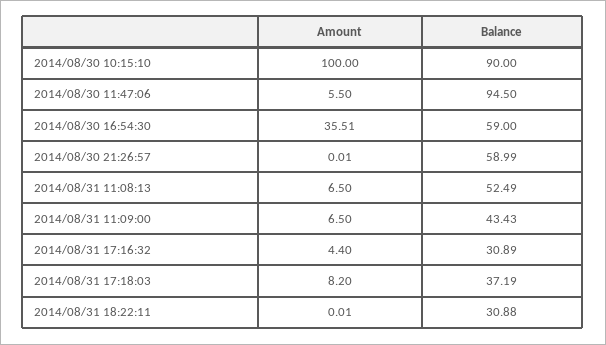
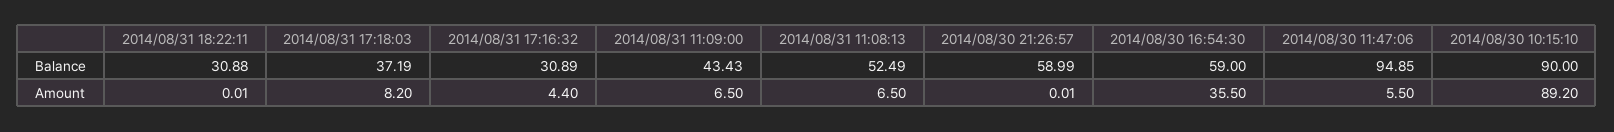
  {
    "Amount": {
-     "2014/08/30 10:15:10": 100,
+     "2014/08/30 10:15:10": 89.2,
      "2014/08/30 11:47:06": 5.5,
-     "2014/08/30 16:54:30": 35.51,
+     "2014/08/30 16:54:30": 35.5,
      "2014/08/30 21:26:57": 0.01,
      "2014/08/31 11:08:13": 6.5,
      "2014/08/31 11:09:00": 6.5,
      "2014/08/31 17:16:32": 4.4,
      "2014/08/31 17:18:03": 8.2,
      "2014/08/31 18:22:11": 0.01
    },
    "Balance": {
      "2014/08/30 10:15:10": 90,
-     "2014/08/30 11:47:06": 94.5,
+     "2014/08/30 11:47:06": 94.85,
      "2014/08/30 16:54:30": 59,
      "2014/08/30 21:26:57": 58.99,
      "2014/08/31 11:08:13": 52.49,
      "2014/08/31 11:09:00": 43.43,
      "2014/08/31 17:16:32": 30.89,
      "2014/08/31 17:18:03": 37.19,
      "2014/08/31 18:22:11": 30.88
    }
  }

